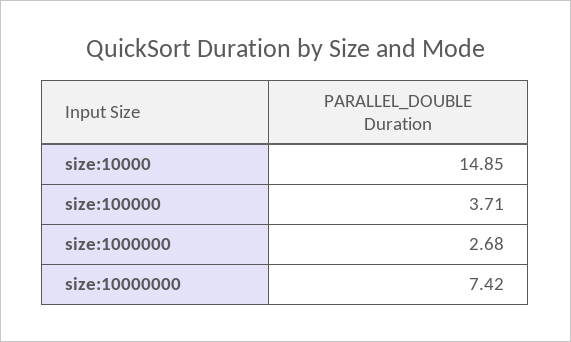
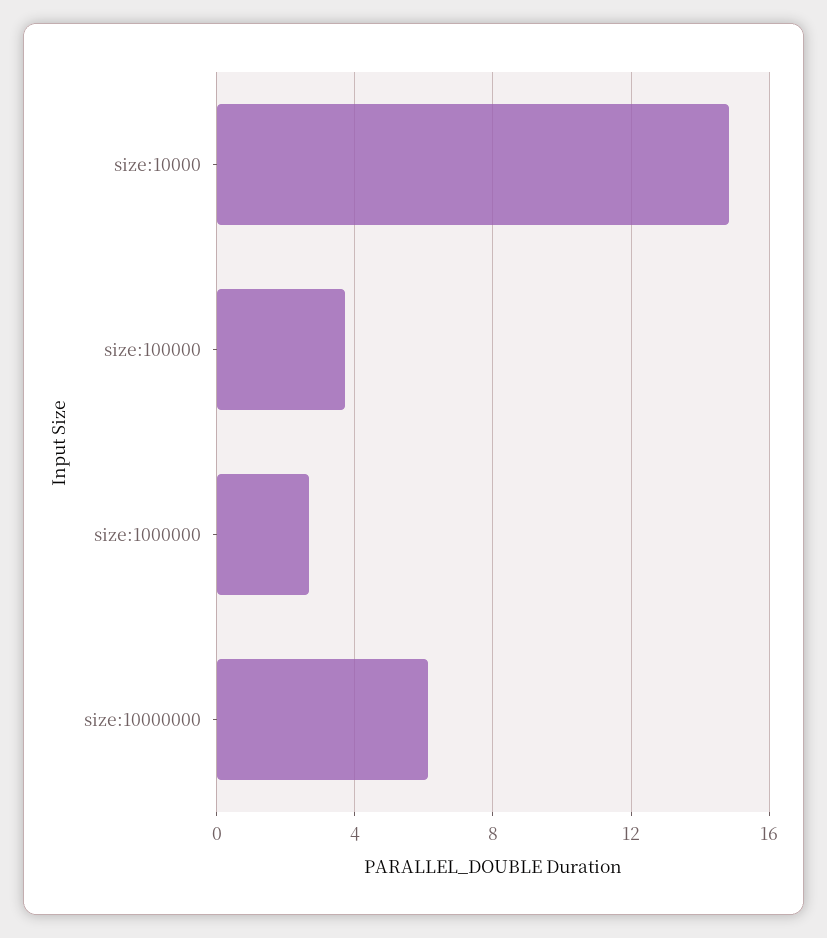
  {
    "size:10000": 14.85,
    "size:100000": 3.71,
    "size:1000000": 2.68,
-   "size:10000000": 7.42
+   "size:10000000": 6
  }

